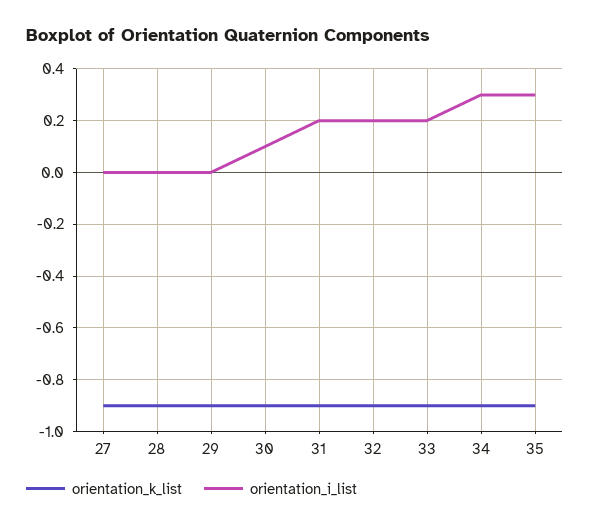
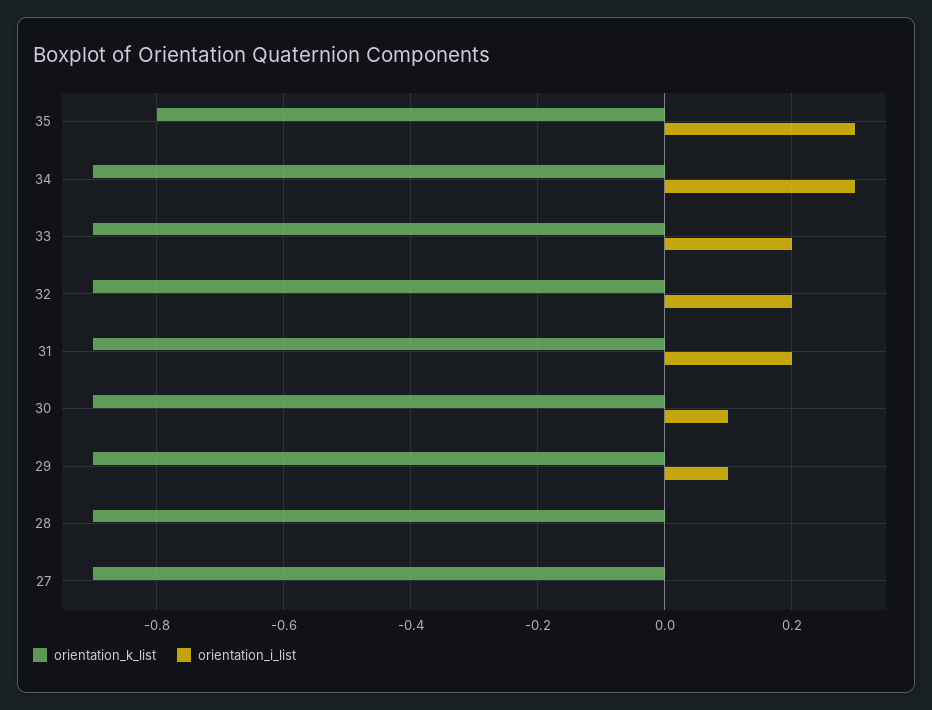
  {
    "orientation_k_list": {
      "27": -0.9,
      "28": -0.9,
      "29": -0.9,
      "30": -0.9,
      "31": -0.9,
      "32": -0.9,
      "33": -0.9,
      "34": -0.9,
-     "35": -0.9
+     "35": -0.8
    },
    "orientation_i_list": {
      "27": 0,
      "28": 0,
-     "29": 0,
+     "29": 0.1,
      "30": 0.1,
      "31": 0.2,
      "32": 0.2,
      "33": 0.2,
      "34": 0.3,
      "35": 0.3
    }
  }

